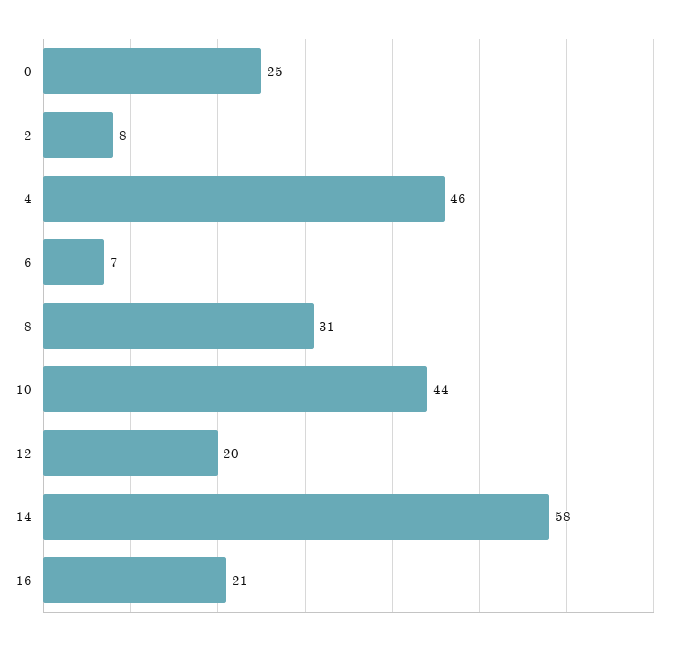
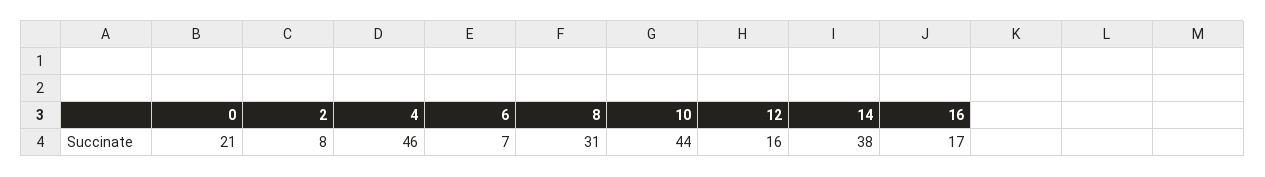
  {
-   "0": 25,
+   "0": 21,
    "2": 8,
    "4": 46,
    "6": 7,
    "8": 31,
    "10": 44,
-   "12": 20,
+   "12": 16,
-   "14": 58,
+   "14": 38,
-   "16": 21
+   "16": 17
  }

